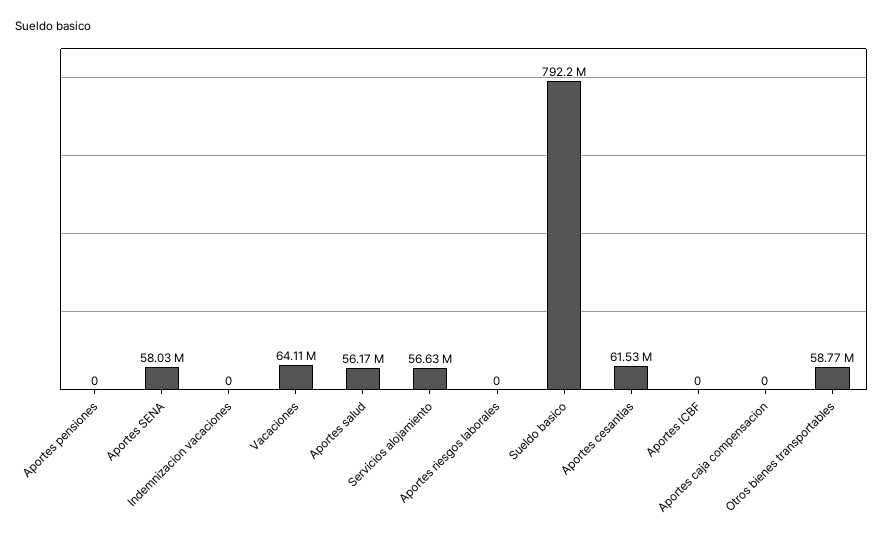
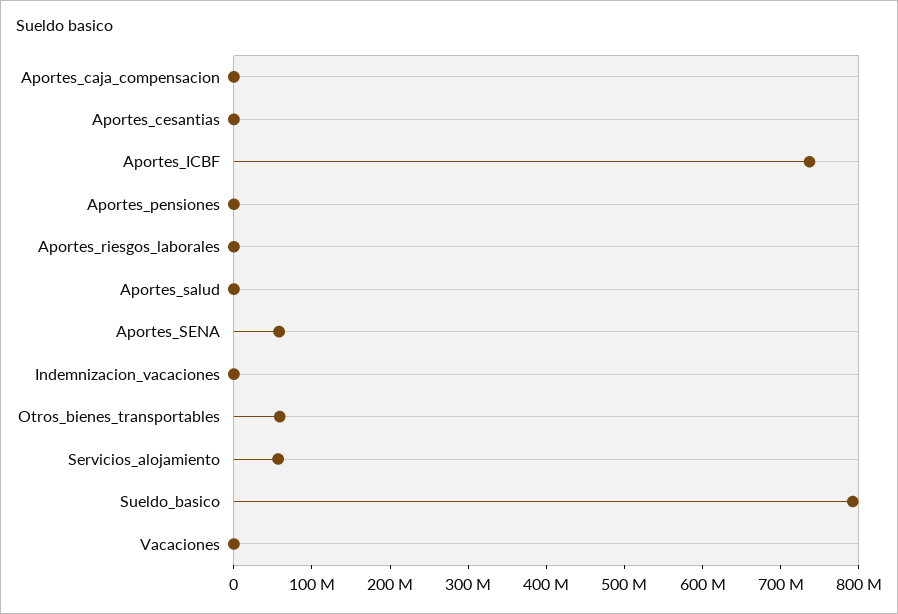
  {
    "Aportes pensiones": 0,
    "Aportes SENA": 58030000,
    "Indemnizacion vacaciones": 0,
-   "Vacaciones": 64110000,
+   "Vacaciones": 0,
-   "Aportes salud": 56170000,
+   "Aportes salud": 0,
    "Servicios alojamiento": 56630000,
    "Aportes riesgos laborales": 0,
    "Sueldo basico": 792200000,
-   "Aportes cesantias": 61530000,
+   "Aportes cesantias": 0,
-   "Aportes ICBF": 0,
+   "Aportes ICBF": 740000000,
    "Aportes caja compensacion": 0,
    "Otros bienes transportables": 58770000
  }

